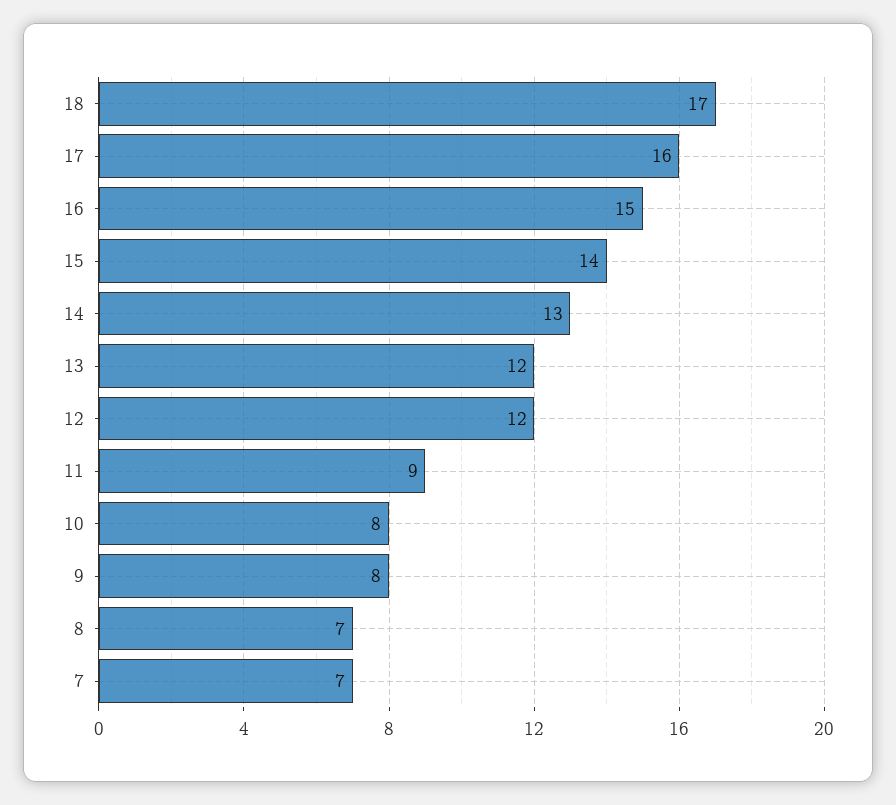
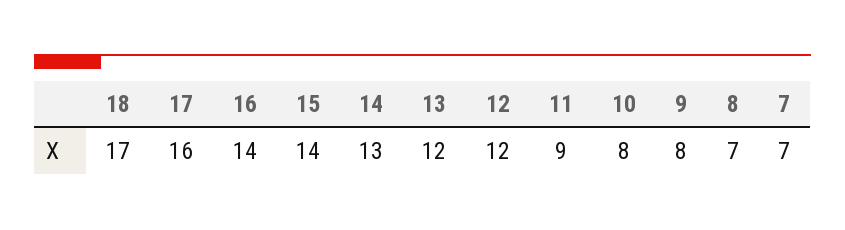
  {
    "18": 17,
    "17": 16,
-   "16": 15,
+   "16": 14,
    "15": 14,
    "14": 13,
    "13": 12,
    "12": 12,
    "11": 9,
    "10": 8,
    "9": 8,
    "8": 7,
    "7": 7
  }

